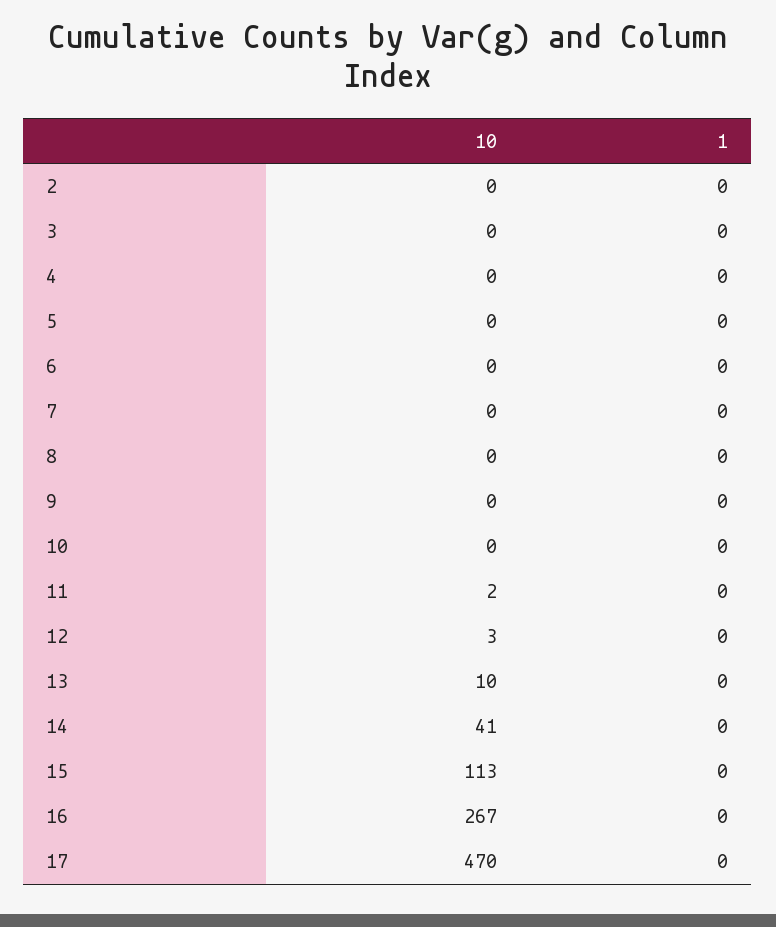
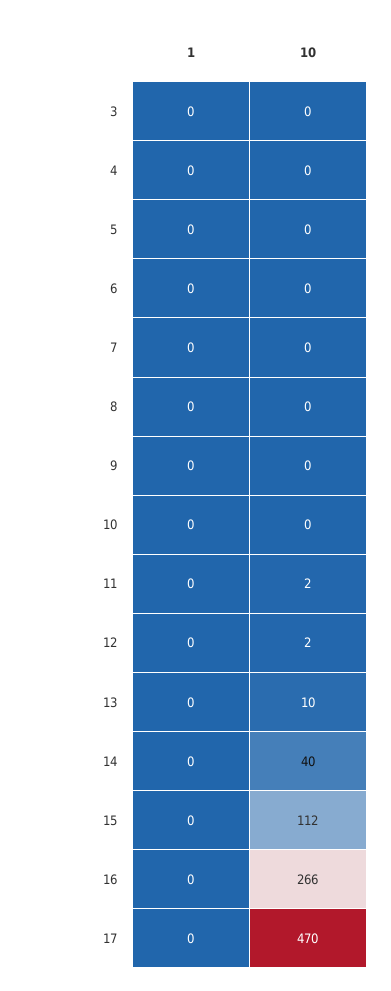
  {
    "10": {
-     "2": 0,
      "3": 0,
      "4": 0,
      "5": 0,
      "6": 0,
      "7": 0,
      "8": 0,
      "9": 0,
      "10": 0,
      "11": 2,
-     "12": 3,
+     "12": 2,
      "13": 10,
-     "14": 41,
+     "14": 40,
-     "15": 113,
+     "15": 112,
-     "16": 267,
+     "16": 266,
      "17": 470
    },
    "1": {
-     "2": 0,
      "3": 0,
      "4": 0,
      "5": 0,
      "6": 0,
      "7": 0,
      "8": 0,
      "9": 0,
      "10": 0,
      "11": 0,
      "12": 0,
      "13": 0,
      "14": 0,
      "15": 0,
      "16": 0,
      "17": 0
    }
  }

